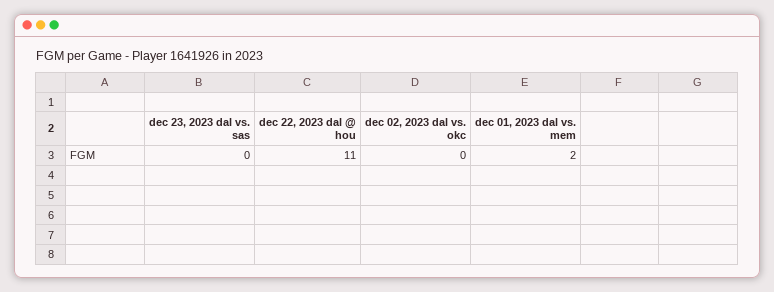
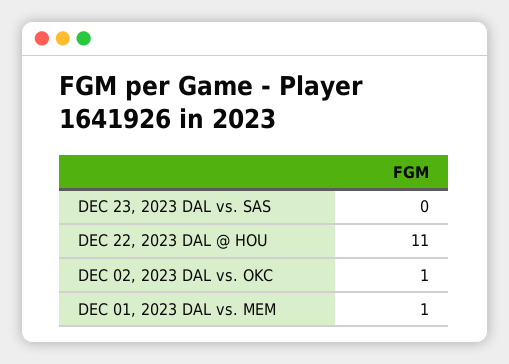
  {
    "dec 23, 2023 dal vs. sas": 0,
    "dec 22, 2023 dal @ hou": 11,
-   "dec 02, 2023 dal vs. okc": 0,
+   "dec 02, 2023 dal vs. okc": 1,
-   "dec 01, 2023 dal vs. mem": 2
+   "dec 01, 2023 dal vs. mem": 1
  }

